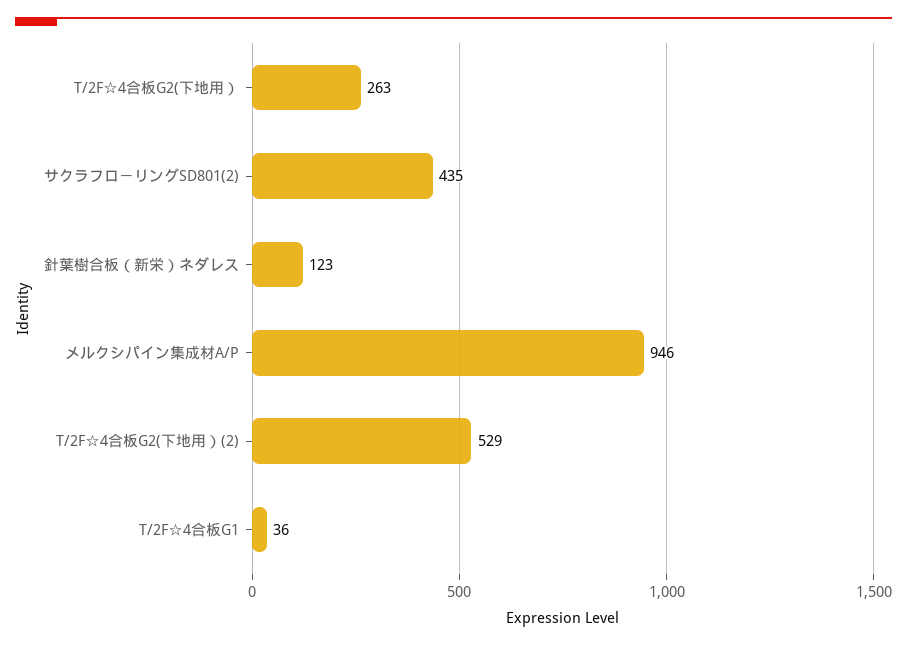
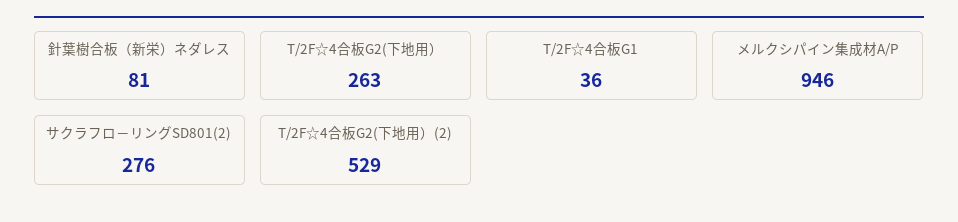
  {
    "T/2F☆4合板G2(下地用）": 263,
-   "サクラフロ－リングSD801(2)": 435,
+   "サクラフロ－リングSD801(2)": 276,
-   "針葉樹合板（新栄）ネダレス": 123,
+   "針葉樹合板（新栄）ネダレス": 81,
    "メルクシパイン集成材A/P": 946,
    "T/2F☆4合板G2(下地用）(2)": 529,
    "T/2F☆4合板G1": 36
  }

